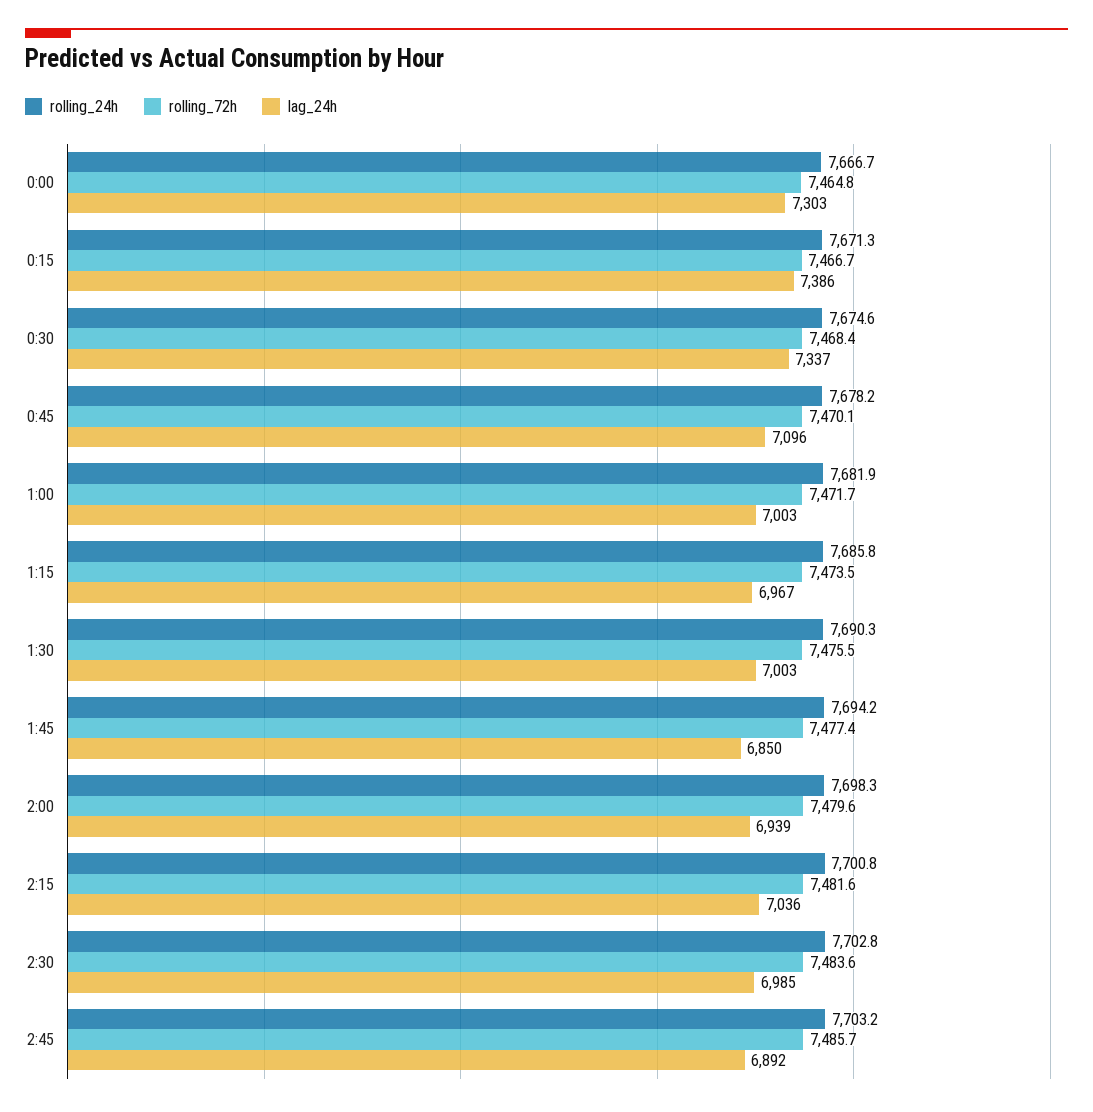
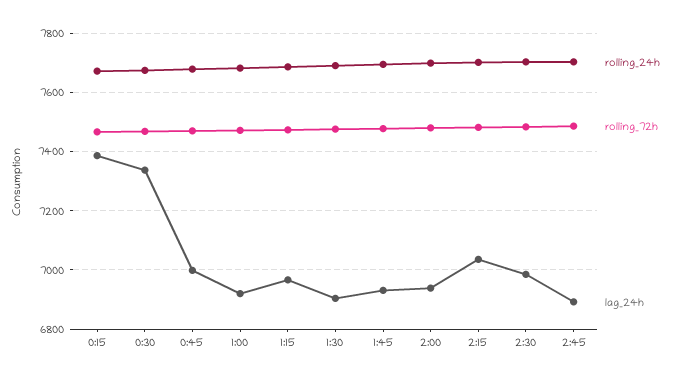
  {
    "rolling_24h": {
-     "0:00": 7666.7,
      "0:15": 7671.3,
      "0:30": 7674.6,
      "0:45": 7678.2,
      "1:00": 7681.9,
      "1:15": 7685.8,
      "1:30": 7690.3,
      "1:45": 7694.2,
      "2:00": 7698.3,
      "2:15": 7700.8,
      "2:30": 7702.8,
      "2:45": 7703.2
    },
    "rolling_72h": {
-     "0:00": 7464.8,
      "0:15": 7466.7,
      "0:30": 7468.4,
      "0:45": 7470.1,
      "1:00": 7471.7,
      "1:15": 7473.5,
      "1:30": 7475.5,
      "1:45": 7477.4,
      "2:00": 7479.6,
      "2:15": 7481.6,
      "2:30": 7483.6,
      "2:45": 7485.7
    },
    "lag_24h": {
-     "0:00": 7303,
      "0:15": 7386,
      "0:30": 7337,
-     "0:45": 7096,
+     "0:45": 7000,
-     "1:00": 7003,
+     "1:00": 6925,
      "1:15": 6967,
-     "1:30": 7003,
+     "1:30": 6900,
-     "1:45": 6850,
+     "1:45": 6925,
      "2:00": 6939,
      "2:15": 7036,
      "2:30": 6985,
      "2:45": 6892
    }
  }

